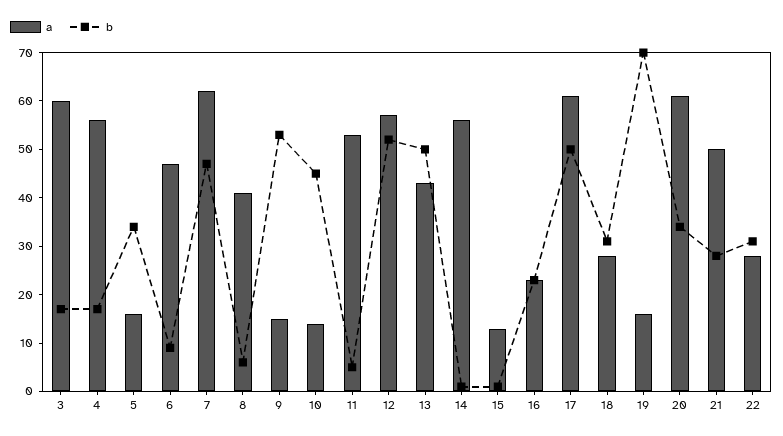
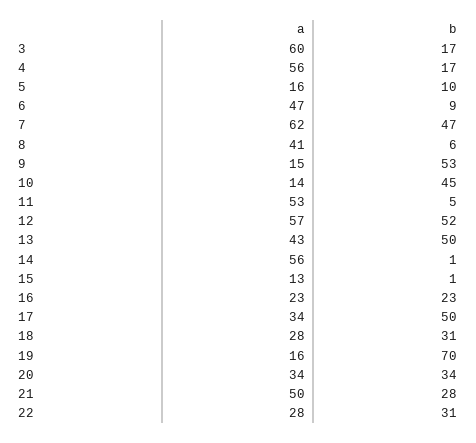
  {
    "a": {
      "3": 60,
      "4": 56,
      "5": 16,
      "6": 47,
      "7": 62,
      "8": 41,
      "9": 15,
      "10": 14,
      "11": 53,
      "12": 57,
      "13": 43,
      "14": 56,
      "15": 13,
      "16": 23,
-     "17": 60,
+     "17": 34,
      "18": 28,
      "19": 16,
-     "20": 60,
+     "20": 34,
      "21": 50,
      "22": 28
    },
    "b": {
      "3": 17,
      "4": 17,
-     "5": 35,
+     "5": 10,
      "6": 9,
      "7": 47,
      "8": 6,
      "9": 53,
      "10": 45,
      "11": 5,
      "12": 52,
      "13": 50,
      "14": 1,
      "15": 1,
      "16": 23,
      "17": 50,
      "18": 31,
      "19": 70,
      "20": 34,
      "21": 28,
      "22": 31
    }
  }

